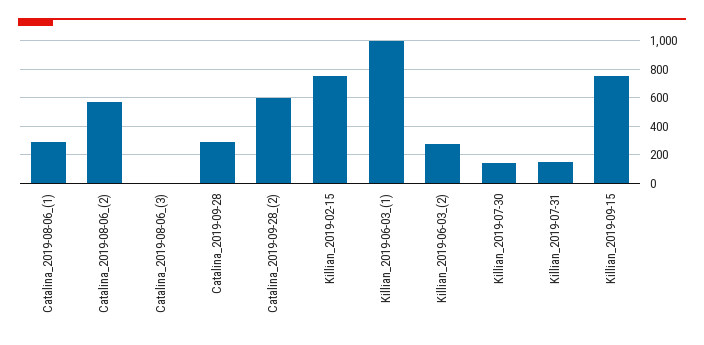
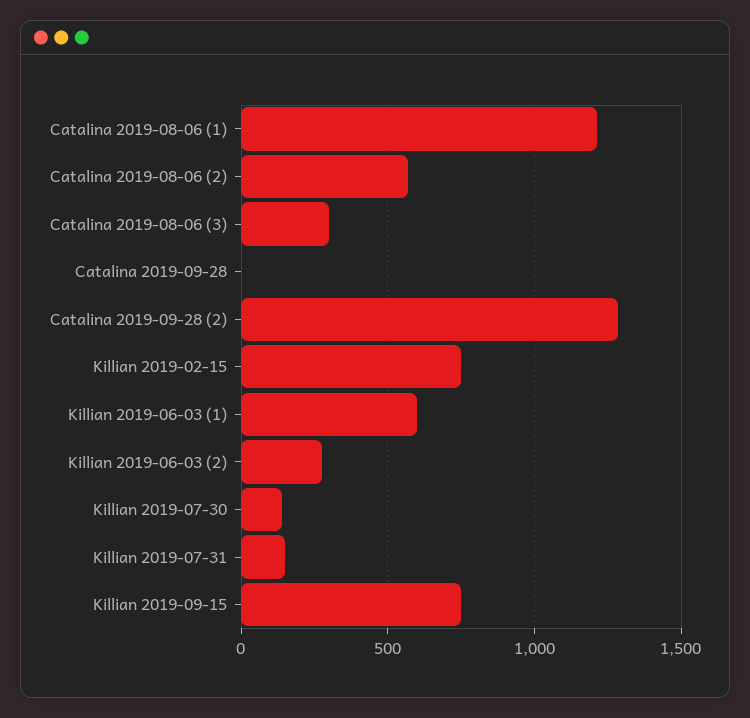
  {
-   "Catalina_2019-08-06_(1)": 300,
+   "Catalina_2019-08-06_(1)": 1200,
    "Catalina_2019-08-06_(2)": 550,
-   "Catalina_2019-08-06_(3)": 0,
+   "Catalina_2019-08-06_(3)": 300,
-   "Catalina_2019-09-28": 300,
+   "Catalina_2019-09-28": 0,
-   "Catalina_2019-09-28_(2)": 600,
+   "Catalina_2019-09-28_(2)": 1300,
    "Killian_2019-02-15": 750,
-   "Killian_2019-06-03_(1)": 1000,
+   "Killian_2019-06-03_(1)": 600,
    "Killian_2019-06-03_(2)": 300,
    "Killian_2019-07-30": 150,
    "Killian_2019-07-31": 150,
    "Killian_2019-09-15": 750
  }

